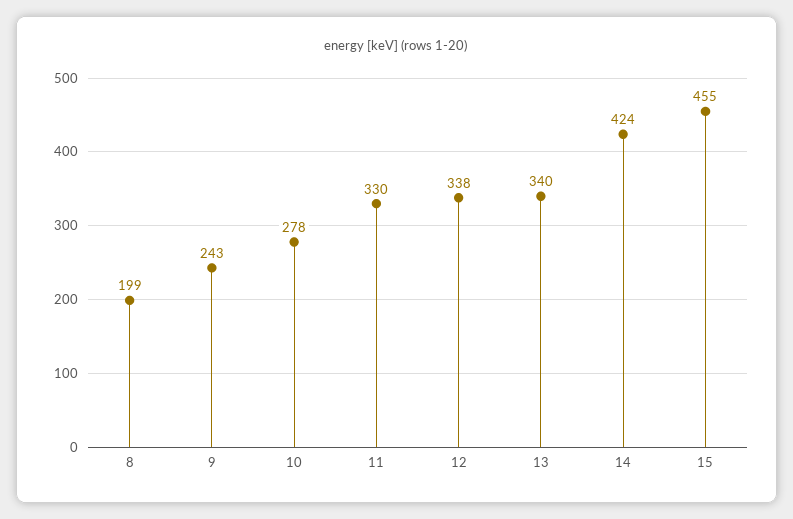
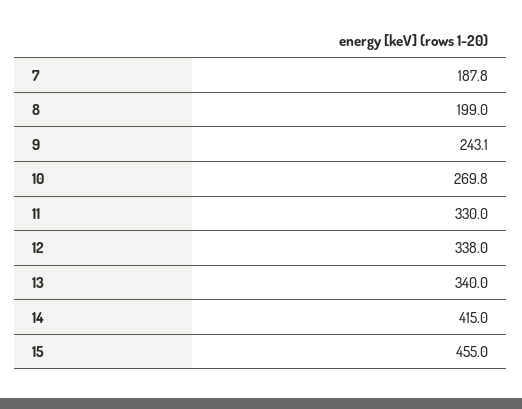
  {
    "8": 199,
    "9": 243.1,
-   "10": 278,
+   "10": 269.8,
    "11": 330,
    "12": 338,
    "13": 340,
-   "14": 424,
+   "14": 415,
-   "15": 455
+   "15": 455,
+   "7": 187.8
  }

